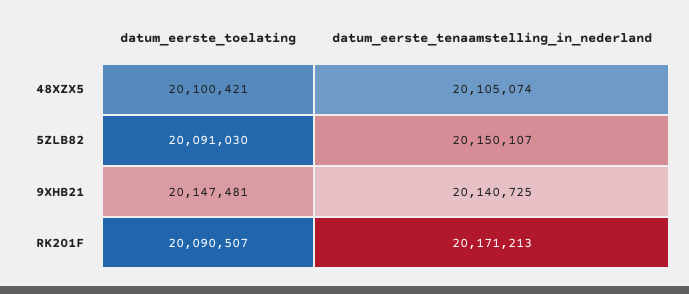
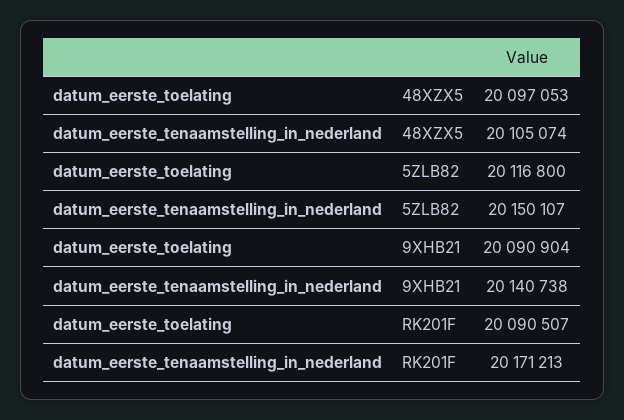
  {
    "datum_eerste_toelating": {
-     "48XZX5": 20100421,
+     "48XZX5": 20097053,
-     "5ZLB82": 20091030,
+     "5ZLB82": 20116800,
-     "9XHB21": 20147481,
+     "9XHB21": 20090904,
      "RK201F": 20090507
    },
    "datum_eerste_tenaamstelling_in_nederland": {
      "48XZX5": 20105074,
      "5ZLB82": 20150107,
-     "9XHB21": 20140725,
+     "9XHB21": 20140738,
      "RK201F": 20171213
    }
  }

